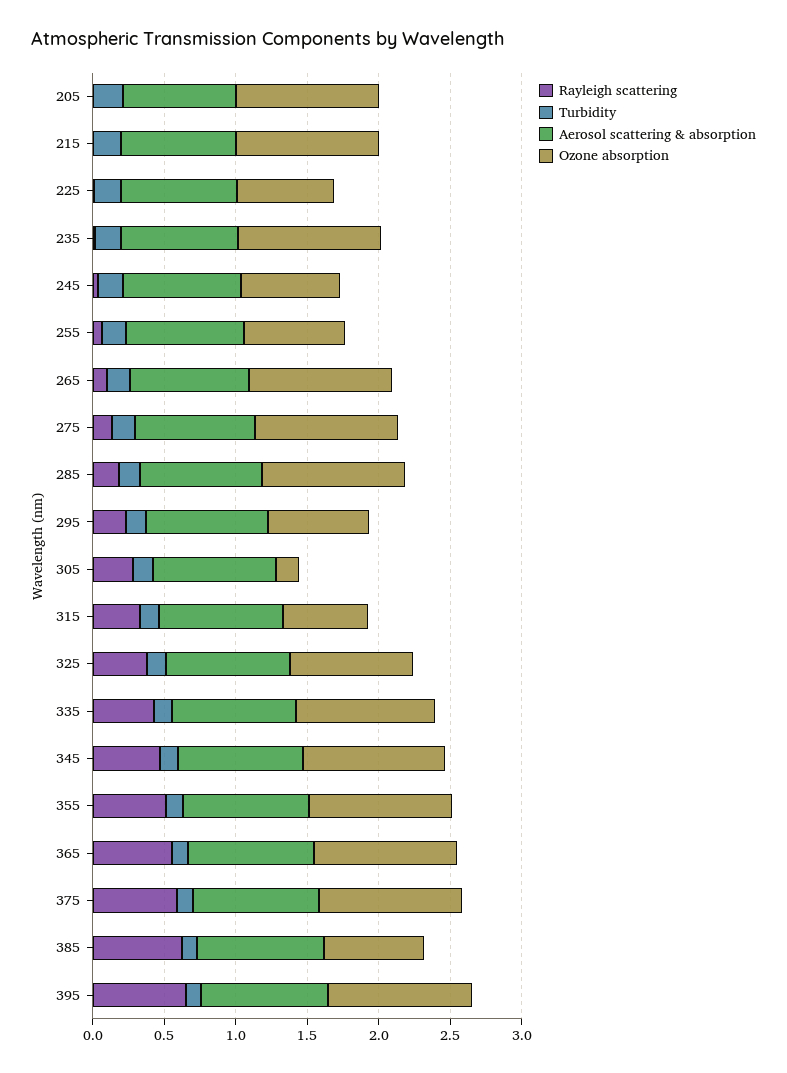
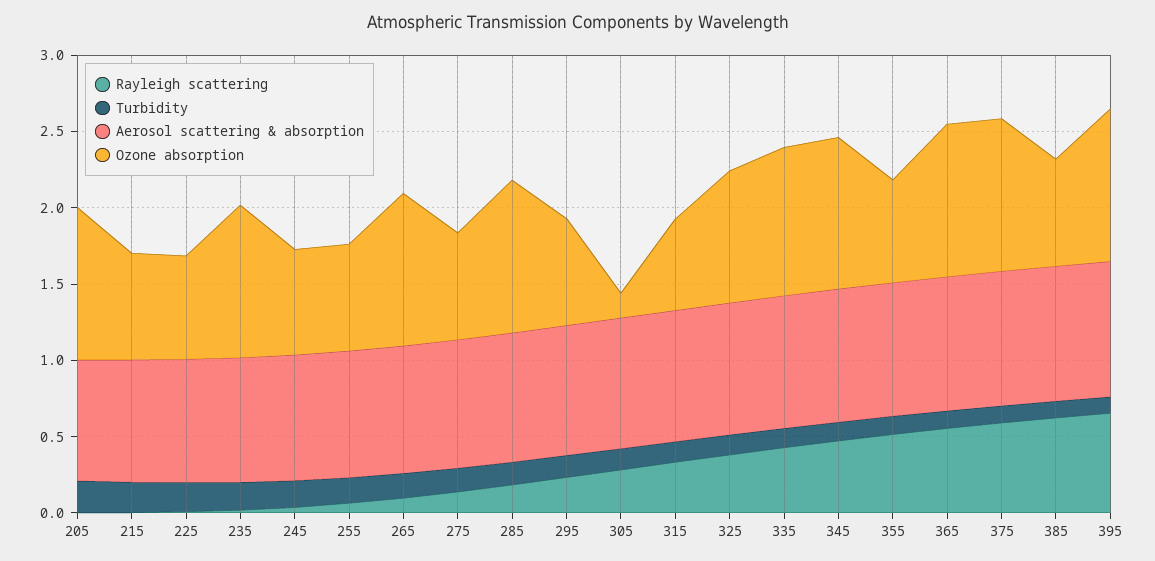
  {
    "Rayleigh scattering": {
      "205": 0,
      "215": 0,
      "225": 0,
      "235": 0,
      "245": 0,
      "255": 0.1,
      "265": 0.1,
      "275": 0.1,
      "285": 0.2,
      "295": 0.2,
      "305": 0.3,
      "315": 0.3,
      "325": 0.4,
      "335": 0.4,
      "345": 0.5,
      "355": 0.5,
      "365": 0.6,
      "375": 0.6,
      "385": 0.6,
      "395": 0.7
    },
    "Turbidity": {
      "205": 0.2,
      "215": 0.2,
      "225": 0.2,
      "235": 0.2,
      "245": 0.2,
      "255": 0.2,
      "265": 0.2,
      "275": 0.2,
      "285": 0.1,
      "295": 0.1,
      "305": 0.1,
      "315": 0.1,
      "325": 0.1,
      "335": 0.1,
      "345": 0.1,
      "355": 0.1,
      "365": 0.1,
      "375": 0.1,
      "385": 0.1,
      "395": 0.1
    },
    "Aerosol scattering & absorption": {
      "205": 0.8,
      "215": 0.8,
      "225": 0.8,
      "235": 0.8,
      "245": 0.8,
      "255": 0.8,
      "265": 0.8,
      "275": 0.8,
      "285": 0.8,
      "295": 0.9,
      "305": 0.9,
      "315": 0.9,
      "325": 0.9,
      "335": 0.9,
      "345": 0.9,
      "355": 0.9,
      "365": 0.9,
      "375": 0.9,
      "385": 0.9,
      "395": 0.9
    },
    "Ozone absorption": {
      "205": 1,
-     "215": 1,
+     "215": 0.7,
      "225": 0.7,
      "235": 1,
      "245": 0.7,
      "255": 0.7,
      "265": 1,
-     "275": 1,
+     "275": 0.7,
      "285": 1,
      "295": 0.7,
      "305": 0.2,
      "315": 0.6,
      "325": 0.9,
      "335": 1,
      "345": 1,
-     "355": 1,
+     "355": 0.7,
      "365": 1,
      "375": 1,
      "385": 0.7,
      "395": 1
    }
  }

